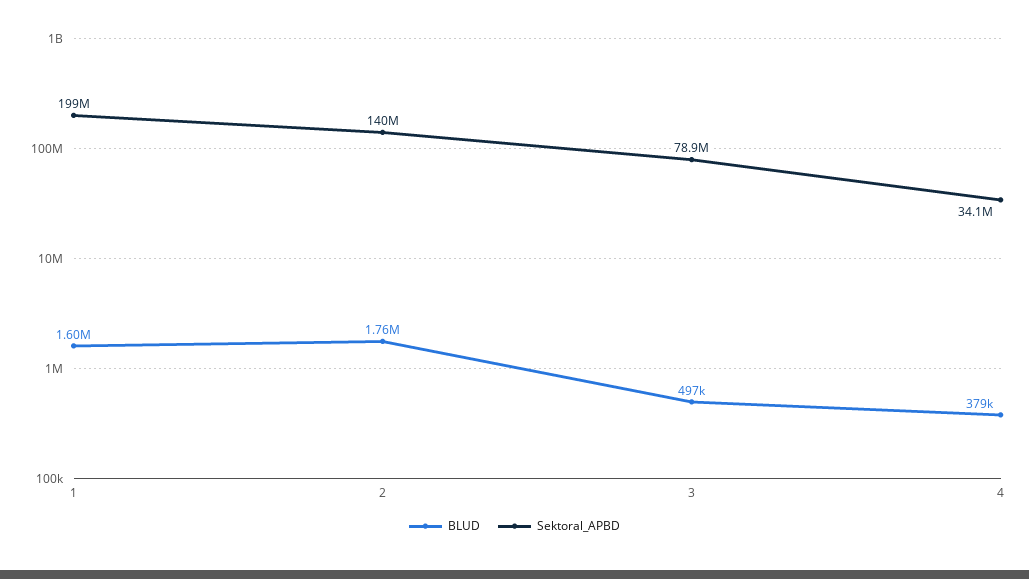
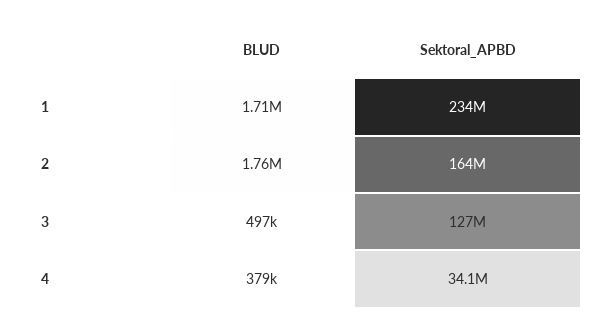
  {
    "BLUD": {
-     "1": 1600000,
+     "1": 1710000,
      "2": 1760000,
      "3": 497000,
      "4": 379000
    },
    "Sektoral_APBD": {
-     "1": 199000000,
+     "1": 234000000,
-     "2": 140000000,
+     "2": 164000000,
-     "3": 78900000,
+     "3": 127000000,
      "4": 34100000
    }
  }

